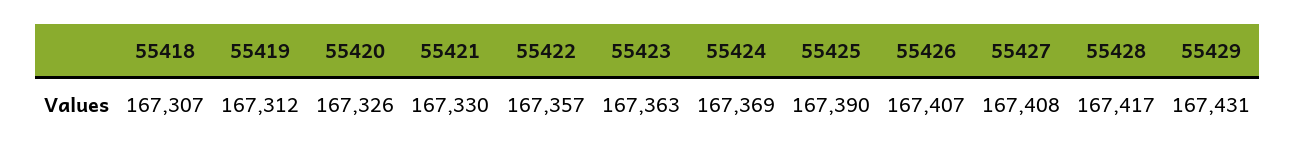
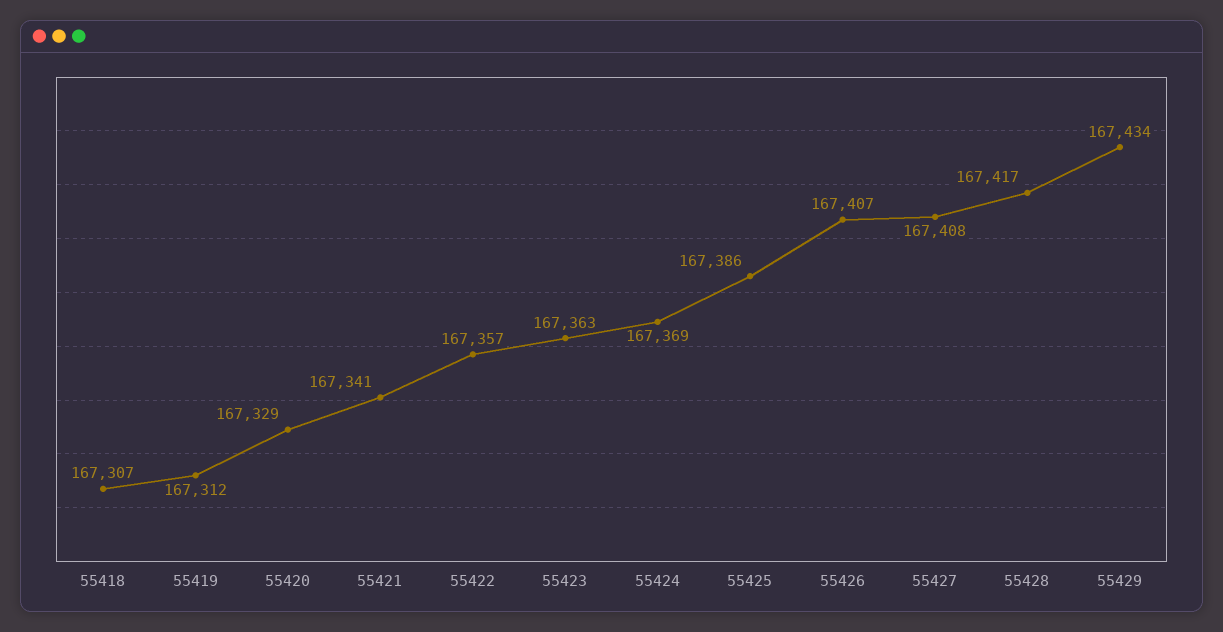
  {
    "55418": 167307,
    "55419": 167312,
-   "55420": 167326,
+   "55420": 167329,
-   "55421": 167330,
+   "55421": 167341,
    "55422": 167357,
    "55423": 167363,
    "55424": 167369,
-   "55425": 167390,
+   "55425": 167386,
    "55426": 167407,
    "55427": 167408,
    "55428": 167417,
-   "55429": 167431
+   "55429": 167434
  }

